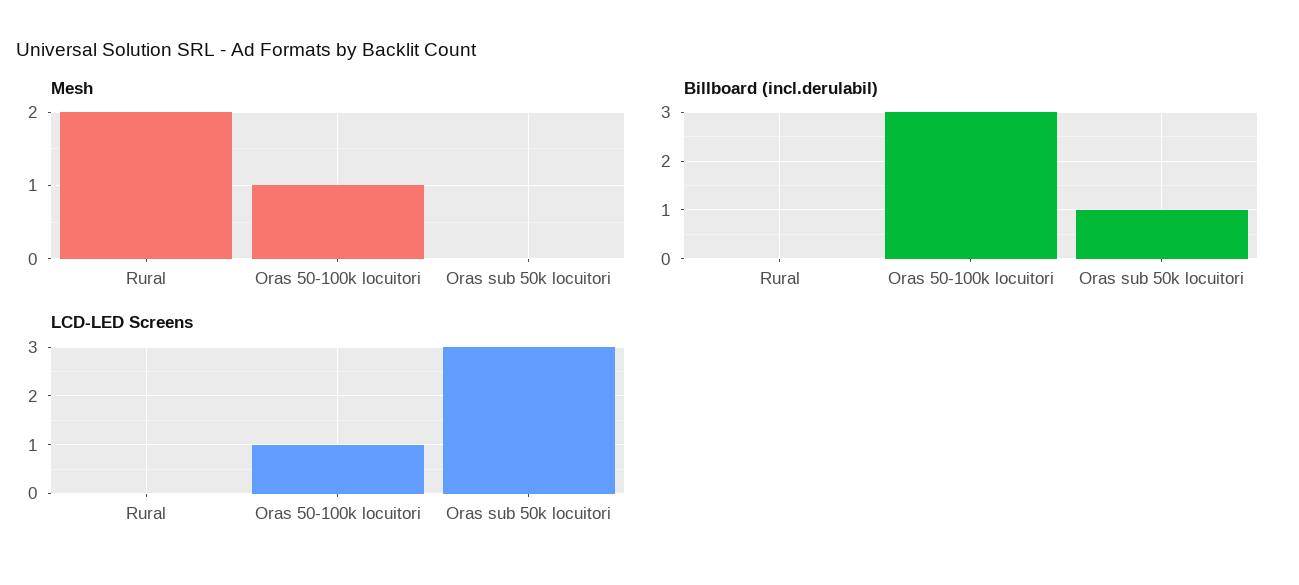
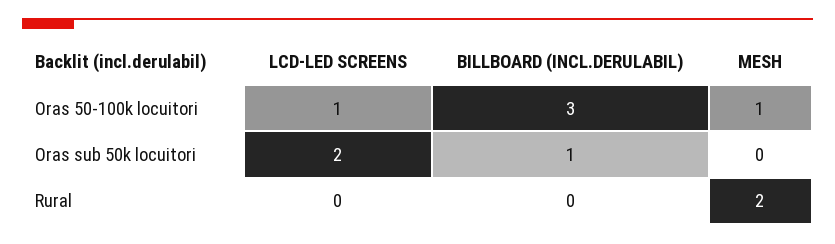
  {
    "Mesh": {
      "Rural": 2,
      "Oras 50-100k locuitori": 1,
      "Oras sub 50k locuitori": 0
    },
    "Billboard (incl.derulabil)": {
      "Rural": 0,
      "Oras 50-100k locuitori": 3,
      "Oras sub 50k locuitori": 1
    },
    "LCD-LED Screens": {
      "Rural": 0,
      "Oras 50-100k locuitori": 1,
-     "Oras sub 50k locuitori": 3
+     "Oras sub 50k locuitori": 2
    }
  }

